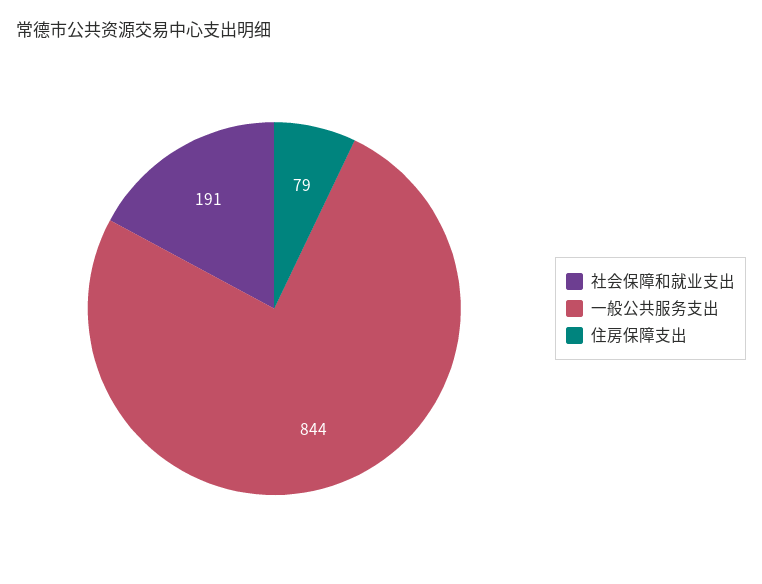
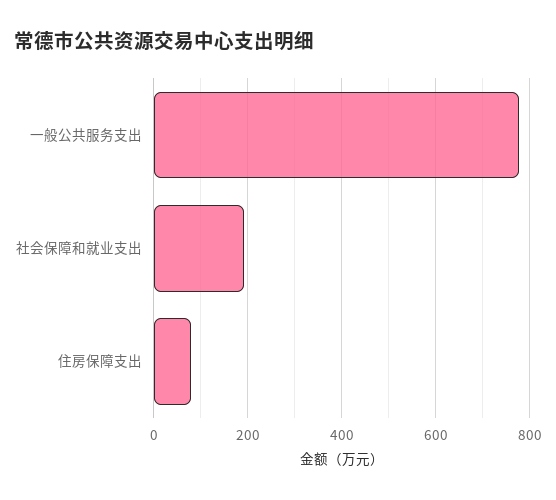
  {
    "社会保障和就业支出": 191,
-   "一般公共服务支出": 844,
+   "一般公共服务支出": 780,
    "住房保障支出": 79
  }

